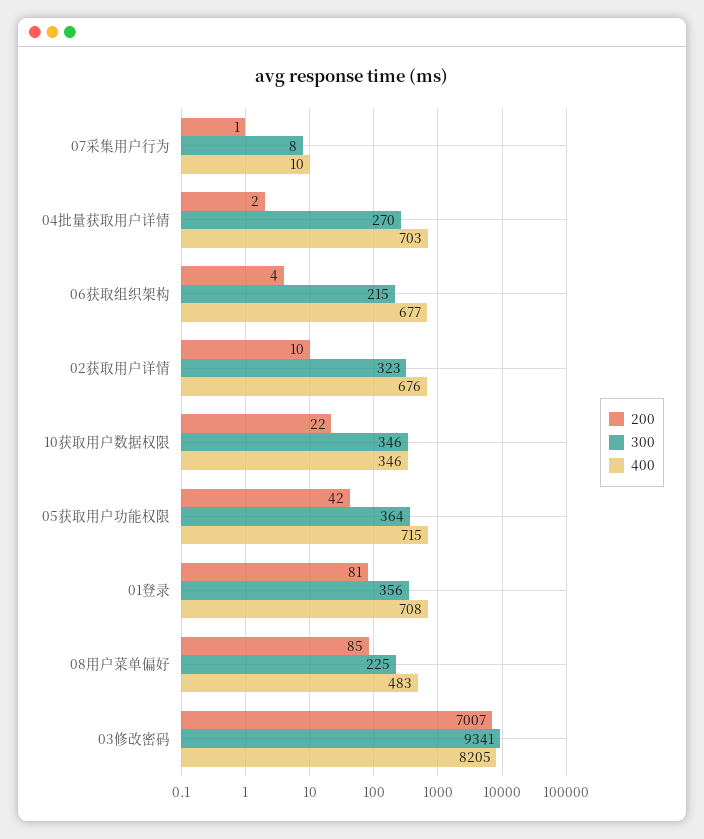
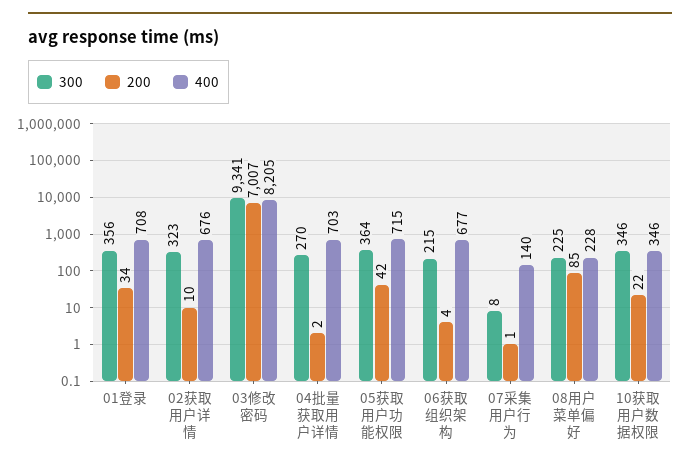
  {
    "200": {
      "07采集用户行为": 1,
      "04批量获取用户详情": 2,
      "06获取组织架构": 4,
      "02获取用户详情": 10,
      "10获取用户数据权限": 22,
      "05获取用户功能权限": 42,
-     "01登录": 81,
+     "01登录": 34,
      "08用户菜单偏好": 85,
      "03修改密码": 7007
    },
    "300": {
      "07采集用户行为": 8,
      "04批量获取用户详情": 270,
      "06获取组织架构": 215,
      "02获取用户详情": 323,
      "10获取用户数据权限": 346,
      "05获取用户功能权限": 364,
      "01登录": 356,
      "08用户菜单偏好": 225,
      "03修改密码": 9341
    },
    "400": {
-     "07采集用户行为": 10,
+     "07采集用户行为": 140,
      "04批量获取用户详情": 703,
      "06获取组织架构": 677,
      "02获取用户详情": 676,
      "10获取用户数据权限": 346,
      "05获取用户功能权限": 715,
      "01登录": 708,
-     "08用户菜单偏好": 483,
+     "08用户菜单偏好": 228,
      "03修改密码": 8205
    }
  }

